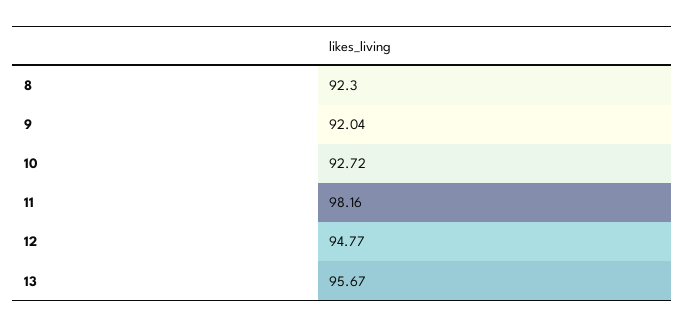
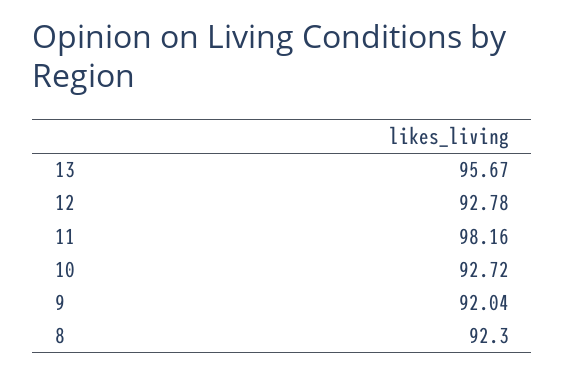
  {
    "8": 92.3,
    "9": 92.04,
    "10": 92.72,
    "11": 98.16,
-   "12": 94.77,
+   "12": 92.78,
    "13": 95.67
  }

